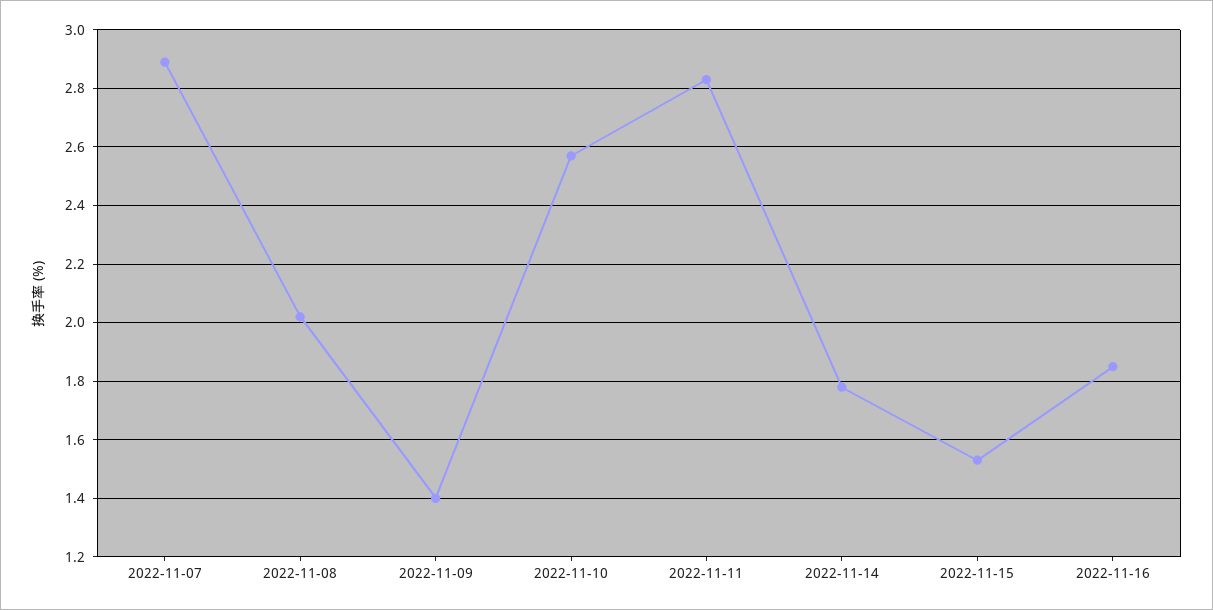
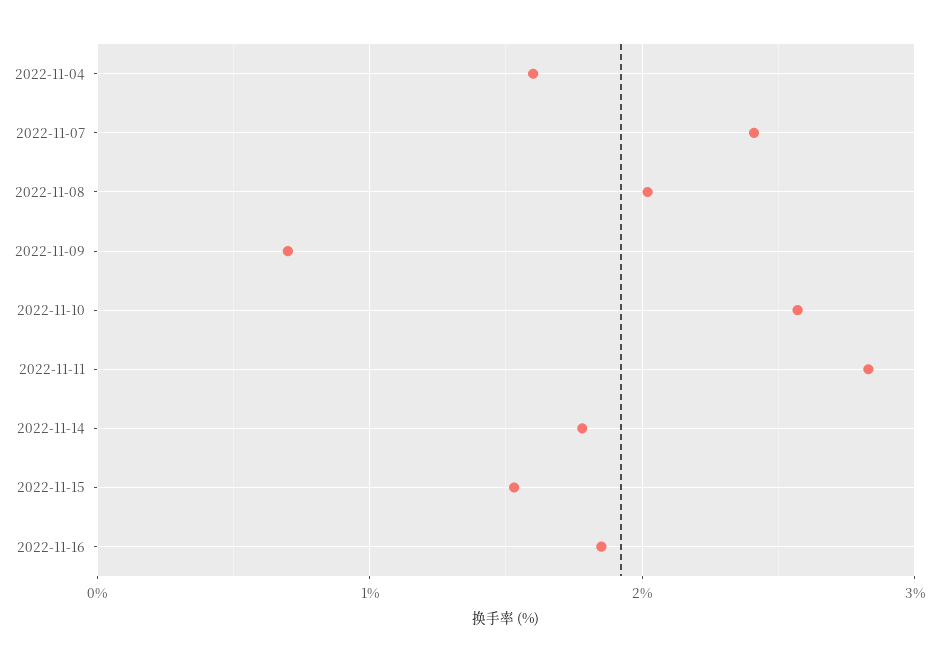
  {
-   "2022-11-07": 2.9,
+   "2022-11-07": 2.4,
    "2022-11-08": 2,
-   "2022-11-09": 1.4,
+   "2022-11-09": 0.7,
    "2022-11-10": 2.55,
    "2022-11-11": 2.85,
    "2022-11-14": 1.8,
    "2022-11-15": 1.55,
-   "2022-11-16": 1.85
+   "2022-11-16": 1.85,
+   "2022-11-04": 1.6
  }

